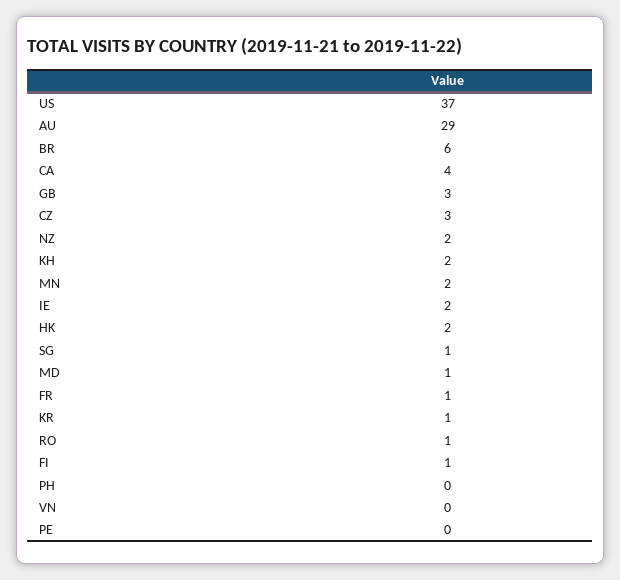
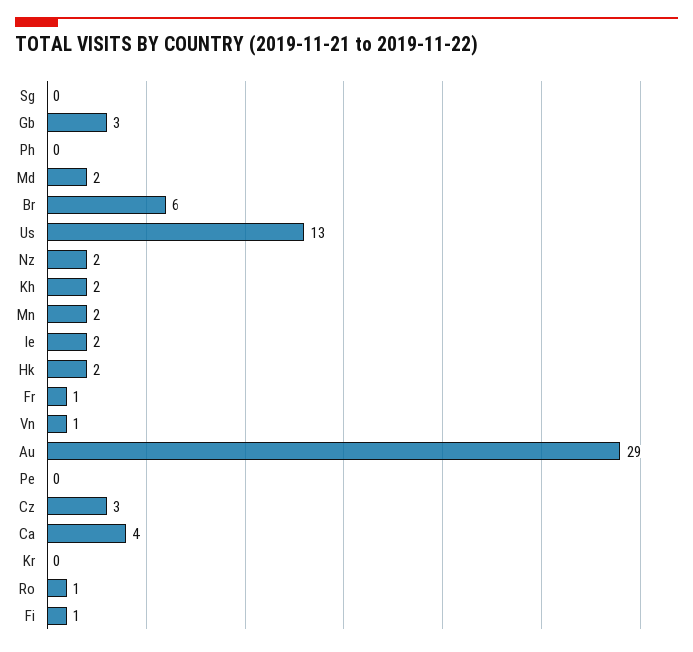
  {
-   "US": 37,
+   "US": 13,
    "AU": 29,
    "BR": 6,
    "CA": 4,
    "GB": 3,
    "CZ": 3,
    "NZ": 2,
    "KH": 2,
    "MN": 2,
    "IE": 2,
    "HK": 2,
-   "SG": 1,
+   "SG": 0,
-   "MD": 1,
+   "MD": 2,
    "FR": 1,
-   "KR": 1,
+   "KR": 0,
    "RO": 1,
    "FI": 1,
    "PH": 0,
-   "VN": 0,
+   "VN": 1,
    "PE": 0
  }

